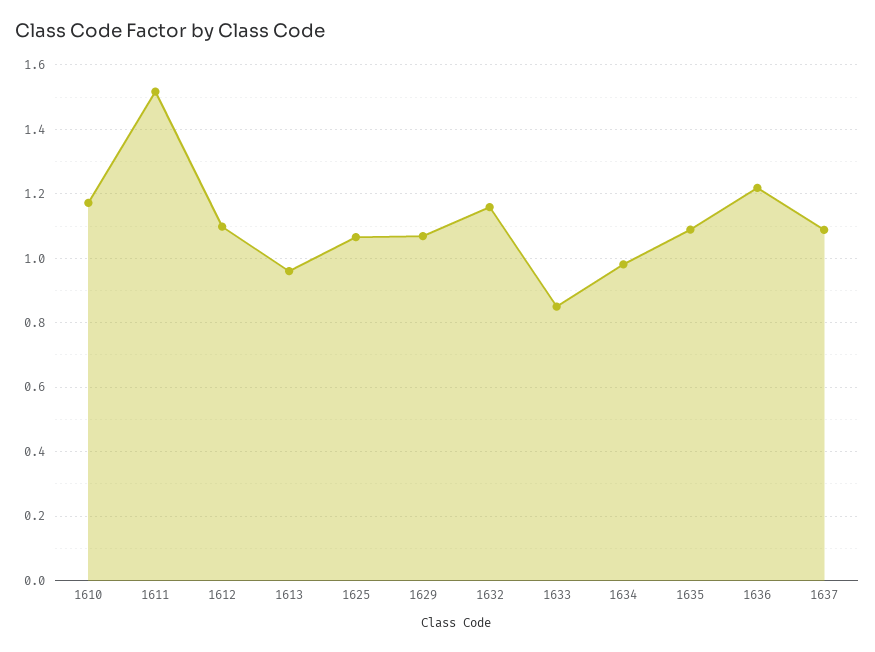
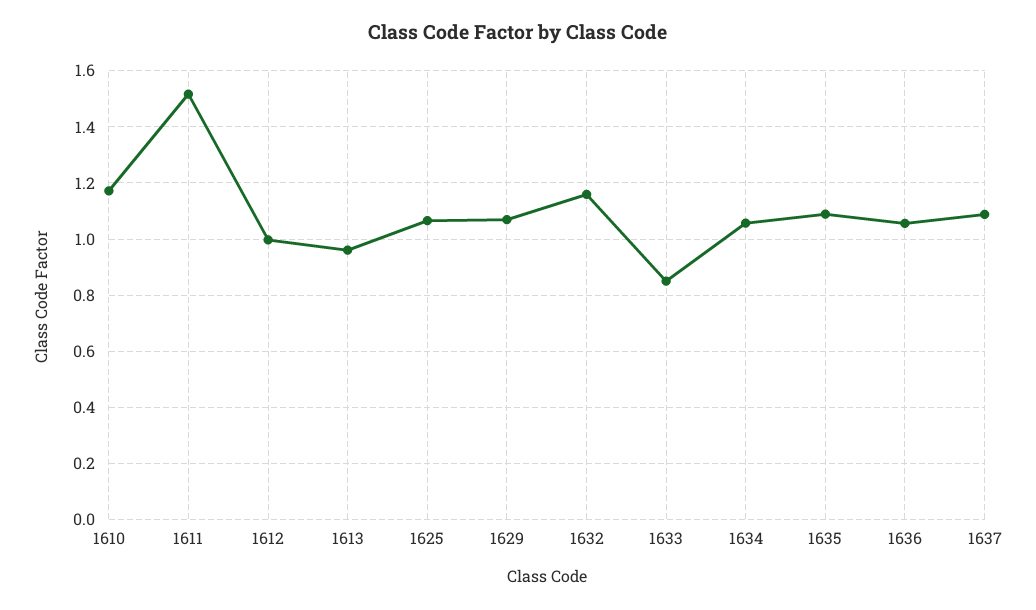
  {
    "1610": 1.18,
    "1611": 1.52,
-   "1612": 1.1,
+   "1612": 1,
    "1613": 0.96,
    "1625": 1.06,
    "1629": 1.06,
    "1632": 1.16,
    "1633": 0.86,
-   "1634": 0.98,
+   "1634": 1.05,
    "1635": 1.08,
-   "1636": 1.22,
+   "1636": 1.05,
    "1637": 1.08
  }

